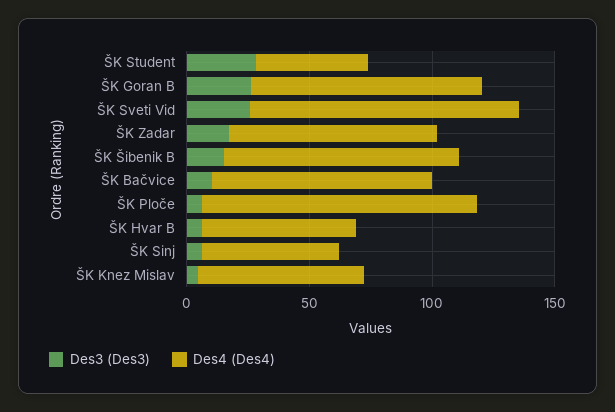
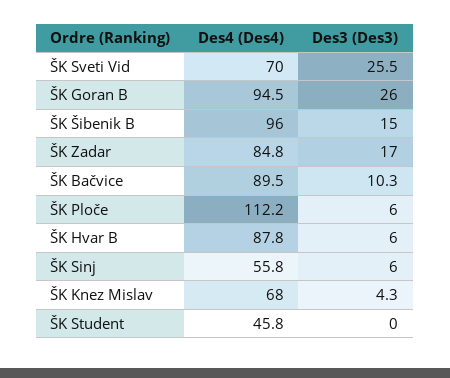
  {
    "Des3 (Des3)": {
-     "ŠK Student": 30,
+     "ŠK Student": 0,
      "ŠK Goran B": 26,
      "ŠK Sveti Vid": 25.5,
      "ŠK Zadar": 17,
      "ŠK Šibenik B": 15,
      "ŠK Bačvice": 10.3,
      "ŠK Ploče": 6,
      "ŠK Hvar B": 6,
      "ŠK Sinj": 6,
      "ŠK Knez Mislav": 4.3
    },
    "Des4 (Des4)": {
      "ŠK Student": 45.8,
      "ŠK Goran B": 94.5,
-     "ŠK Sveti Vid": 110,
+     "ŠK Sveti Vid": 70,
      "ŠK Zadar": 84.8,
      "ŠK Šibenik B": 96,
      "ŠK Bačvice": 89.5,
      "ŠK Ploče": 112.2,
-     "ŠK Hvar B": 60,
+     "ŠK Hvar B": 87.8,
      "ŠK Sinj": 55.8,
      "ŠK Knez Mislav": 68
    }
  }

